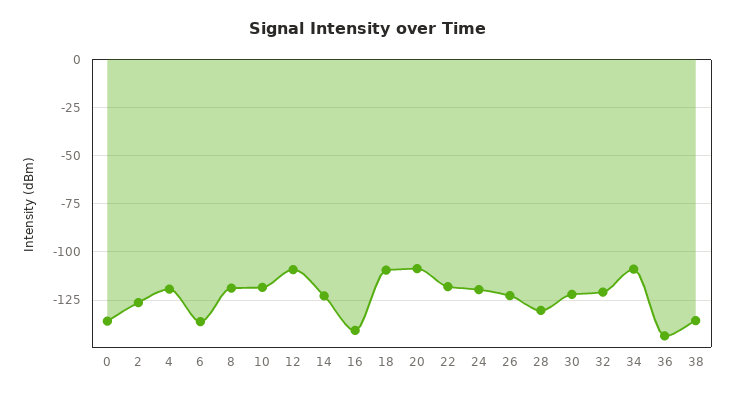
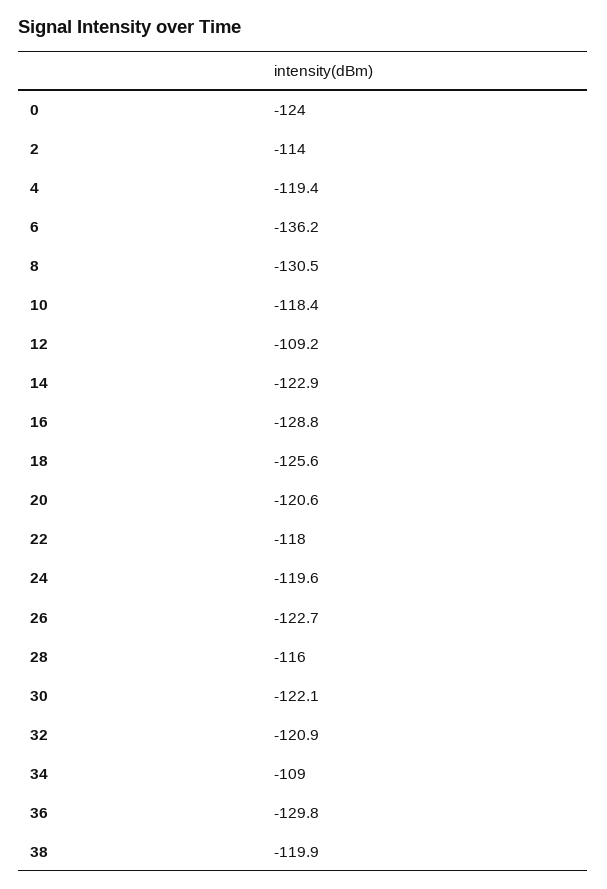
  {
-   "0": -135,
+   "0": -124,
-   "2": -125,
+   "2": -114,
    "4": -119.4,
    "6": -136.2,
-   "8": -120,
+   "8": -130.5,
    "10": -118.4,
    "12": -109.2,
    "14": -122.9,
-   "16": -140,
+   "16": -128.8,
-   "18": -110,
+   "18": -125.6,
-   "20": -110,
+   "20": -120.6,
    "22": -118,
    "24": -119.6,
    "26": -122.7,
-   "28": -130,
+   "28": -116,
    "30": -122.1,
    "32": -120.9,
    "34": -109,
-   "36": -145,
+   "36": -129.8,
-   "38": -135
+   "38": -119.9
  }

